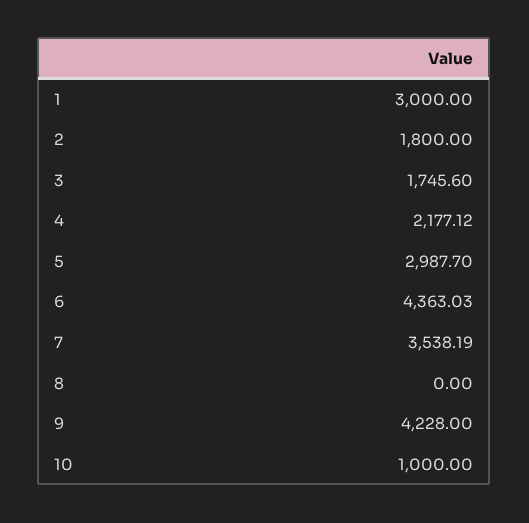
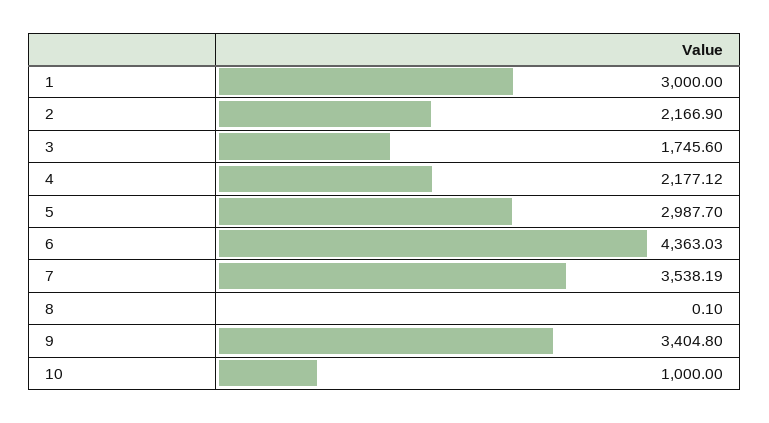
  {
    "1": 3000,
-   "2": 1800,
+   "2": 2166.9,
    "3": 1745.6,
    "4": 2177.12,
    "5": 2987.7,
    "6": 4363.03,
    "7": 3538.19,
-   "8": 0,
+   "8": 0.1,
-   "9": 4228,
+   "9": 3404.8,
    "10": 1000
  }

